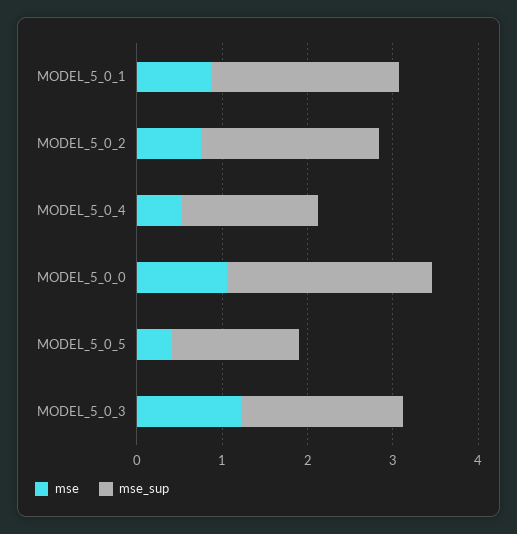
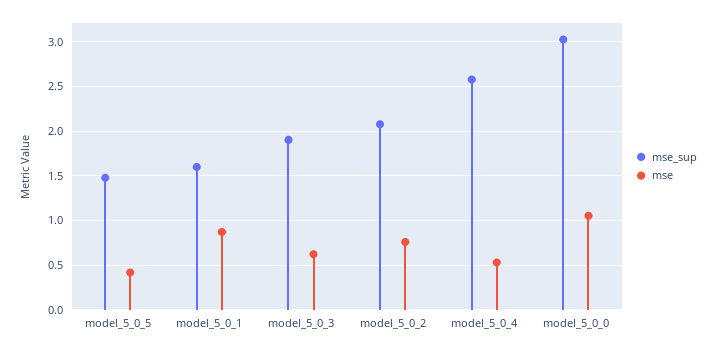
  {
    "mse": {
      "MODEL_5_0_1": 0.9,
      "MODEL_5_0_2": 0.8,
      "MODEL_5_0_4": 0.5,
      "MODEL_5_0_0": 1.1,
      "MODEL_5_0_5": 0.4,
-     "MODEL_5_0_3": 1.2
+     "MODEL_5_0_3": 0.6
    },
    "mse_sup": {
-     "MODEL_5_0_1": 2.2,
+     "MODEL_5_0_1": 1.6,
      "MODEL_5_0_2": 2.1,
-     "MODEL_5_0_4": 1.6,
+     "MODEL_5_0_4": 2.6,
-     "MODEL_5_0_0": 2.4,
+     "MODEL_5_0_0": 3,
      "MODEL_5_0_5": 1.5,
      "MODEL_5_0_3": 1.9
    }
  }

